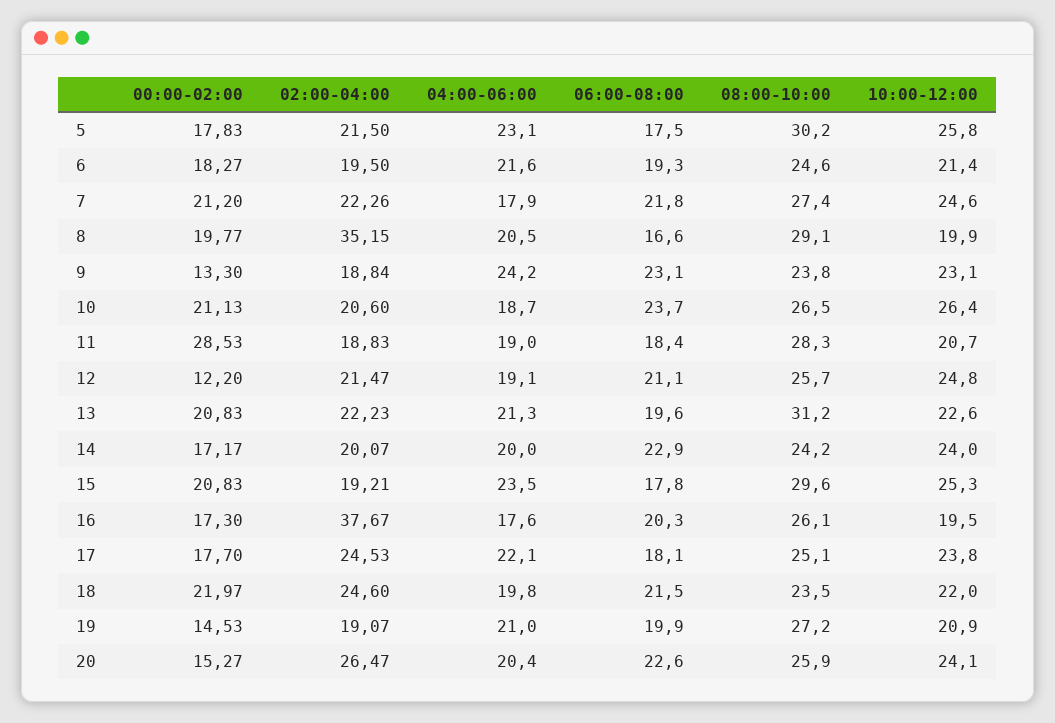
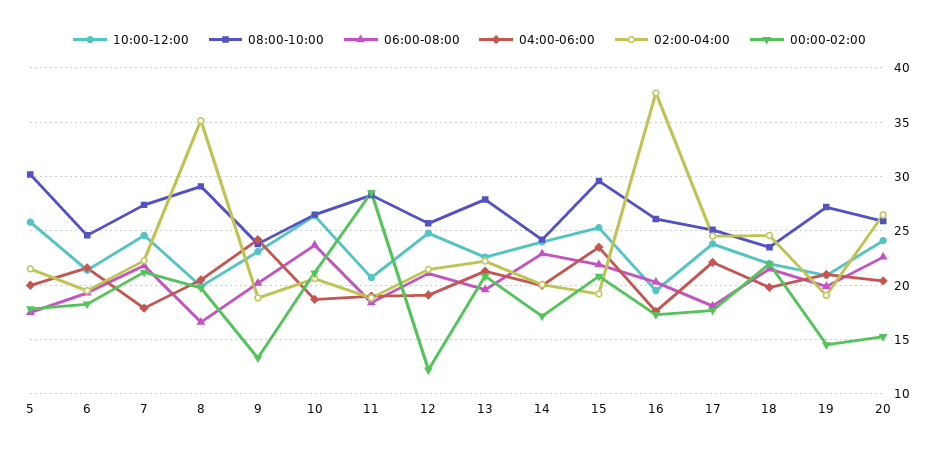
  {
    "00:00-02:00": {
      "5": 17.83,
      "6": 18.27,
      "7": 21.2,
      "8": 19.77,
      "9": 13.3,
      "10": 21.13,
      "11": 28.53,
      "12": 12.2,
      "13": 20.83,
      "14": 17.17,
      "15": 20.83,
      "16": 17.3,
      "17": 17.7,
      "18": 21.97,
      "19": 14.53,
      "20": 15.27
    },
    "02:00-04:00": {
      "5": 21.5,
      "6": 19.5,
      "7": 22.26,
      "8": 35.15,
      "9": 18.84,
      "10": 20.6,
      "11": 18.83,
      "12": 21.47,
      "13": 22.23,
      "14": 20.07,
      "15": 19.21,
      "16": 37.67,
      "17": 24.53,
      "18": 24.6,
      "19": 19.07,
      "20": 26.47
    },
    "04:00-06:00": {
-     "5": 23.1,
+     "5": 20,
      "6": 21.6,
      "7": 17.9,
      "8": 20.5,
      "9": 24.2,
      "10": 18.7,
      "11": 19,
      "12": 19.1,
      "13": 21.3,
      "14": 20,
      "15": 23.5,
      "16": 17.6,
      "17": 22.1,
      "18": 19.8,
      "19": 21,
      "20": 20.4
    },
    "06:00-08:00": {
      "5": 17.5,
      "6": 19.3,
      "7": 21.8,
      "8": 16.6,
-     "9": 23.1,
+     "9": 20,
      "10": 23.7,
      "11": 18.4,
      "12": 21.1,
      "13": 19.6,
      "14": 22.9,
-     "15": 17.8,
+     "15": 22,
      "16": 20.3,
      "17": 18.1,
      "18": 21.5,
      "19": 19.9,
      "20": 22.6
    },
    "08:00-10:00": {
      "5": 30.2,
      "6": 24.6,
      "7": 27.4,
      "8": 29.1,
      "9": 23.8,
      "10": 26.5,
      "11": 28.3,
      "12": 25.7,
-     "13": 31.2,
+     "13": 28,
      "14": 24.2,
      "15": 29.6,
      "16": 26.1,
      "17": 25.1,
      "18": 23.5,
      "19": 27.2,
      "20": 25.9
    },
    "10:00-12:00": {
      "5": 25.8,
      "6": 21.4,
      "7": 24.6,
      "8": 19.9,
      "9": 23.1,
      "10": 26.4,
      "11": 20.7,
      "12": 24.8,
      "13": 22.6,
      "14": 24,
      "15": 25.3,
      "16": 19.5,
      "17": 23.8,
      "18": 22,
      "19": 20.9,
      "20": 24.1
    }
  }

